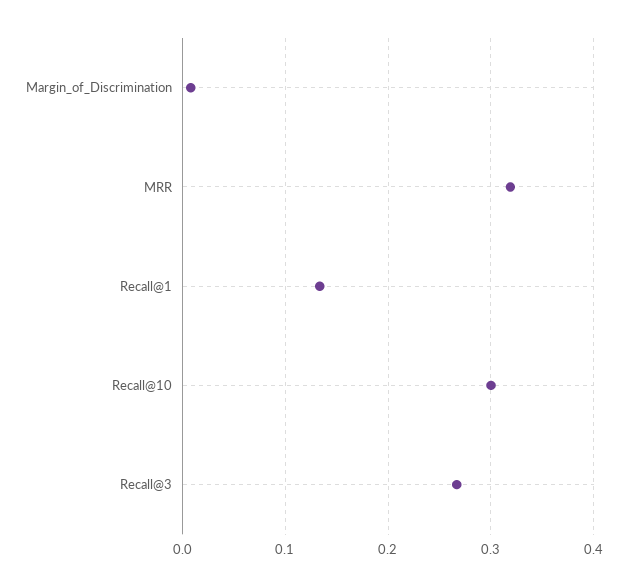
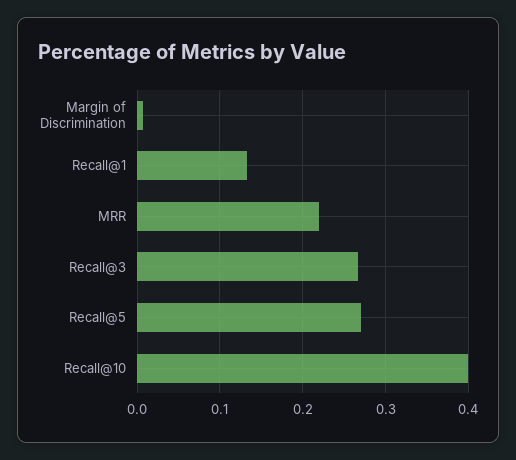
  {
    "Margin_of_Discrimination": 0.01,
-   "MRR": 0.32,
+   "MRR": 0.22,
    "Recall@1": 0.13,
-   "Recall@10": 0.3,
+   "Recall@10": 0.4,
-   "Recall@3": 0.27
+   "Recall@3": 0.27,
+   "Recall@5": 0.27
  }

